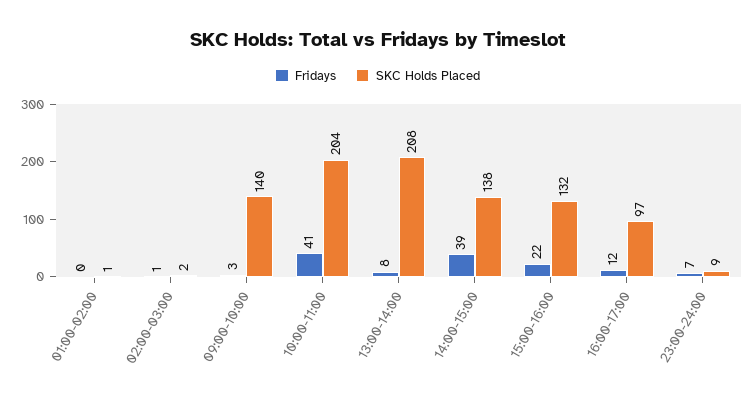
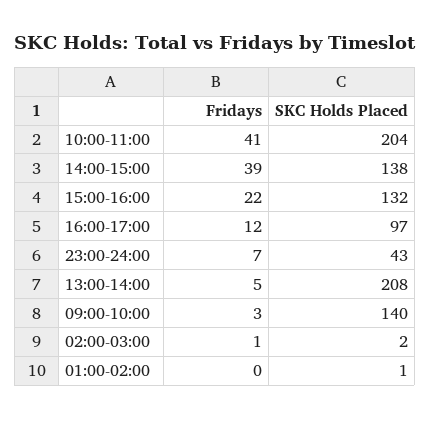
  {
    "Fridays": {
      "01:00-02:00": 0,
      "02:00-03:00": 1,
      "09:00-10:00": 3,
      "10:00-11:00": 41,
-     "13:00-14:00": 8,
+     "13:00-14:00": 5,
      "14:00-15:00": 39,
      "15:00-16:00": 22,
      "16:00-17:00": 12,
      "23:00-24:00": 7
    },
    "SKC Holds Placed": {
      "01:00-02:00": 1,
      "02:00-03:00": 2,
      "09:00-10:00": 140,
      "10:00-11:00": 204,
      "13:00-14:00": 208,
      "14:00-15:00": 138,
      "15:00-16:00": 132,
      "16:00-17:00": 97,
-     "23:00-24:00": 9
+     "23:00-24:00": 43
    }
  }

